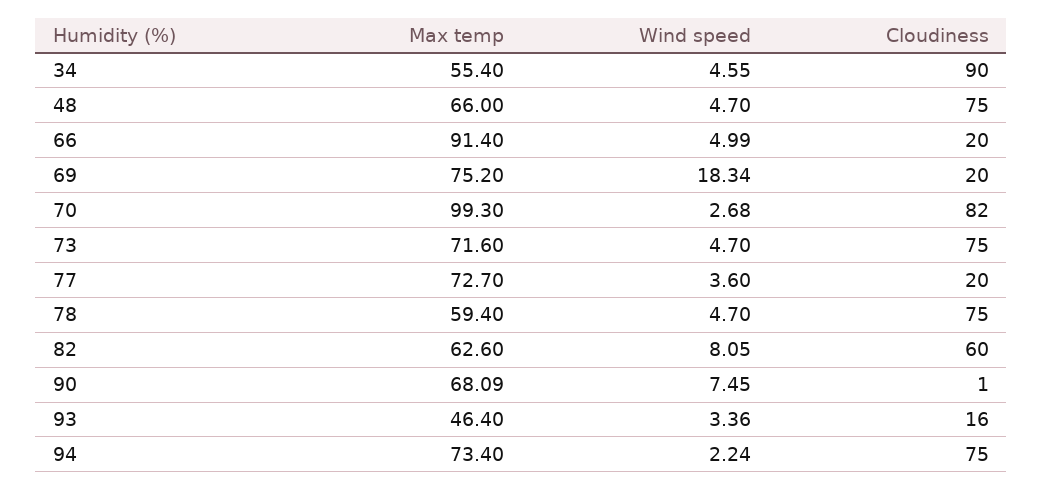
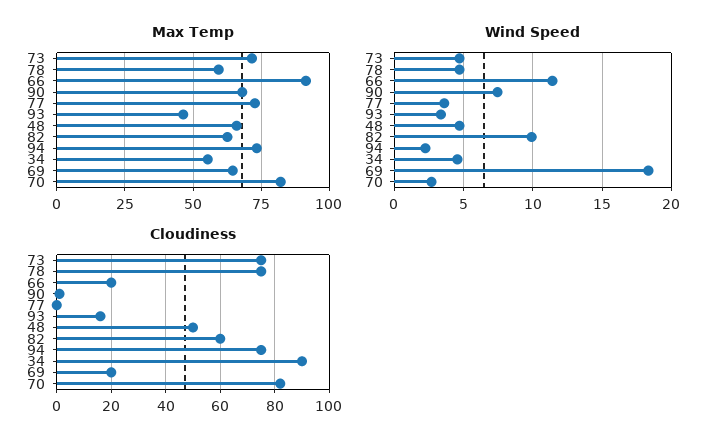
  {
    "Max temp": {
      "34": 55.4,
      "48": 66,
      "66": 91.4,
-     "69": 75.2,
+     "69": 65,
-     "70": 99.3,
+     "70": 82.5,
      "73": 71.6,
      "77": 72.7,
      "78": 59.4,
      "82": 62.6,
      "90": 68.09,
      "93": 46.4,
      "94": 73.4
    },
    "Wind speed": {
      "34": 4.55,
      "48": 4.7,
-     "66": 4.99,
+     "66": 11.5,
      "69": 18.34,
      "70": 2.68,
      "73": 4.7,
      "77": 3.6,
      "78": 4.7,
-     "82": 8.05,
+     "82": 10,
      "90": 7.45,
      "93": 3.36,
      "94": 2.24
    },
    "Cloudiness": {
      "34": 90,
-     "48": 75,
+     "48": 50,
      "66": 20,
      "69": 20,
      "70": 82,
      "73": 75,
-     "77": 20,
+     "77": 0,
      "78": 75,
      "82": 60,
      "90": 1,
      "93": 16,
      "94": 75
    }
  }

